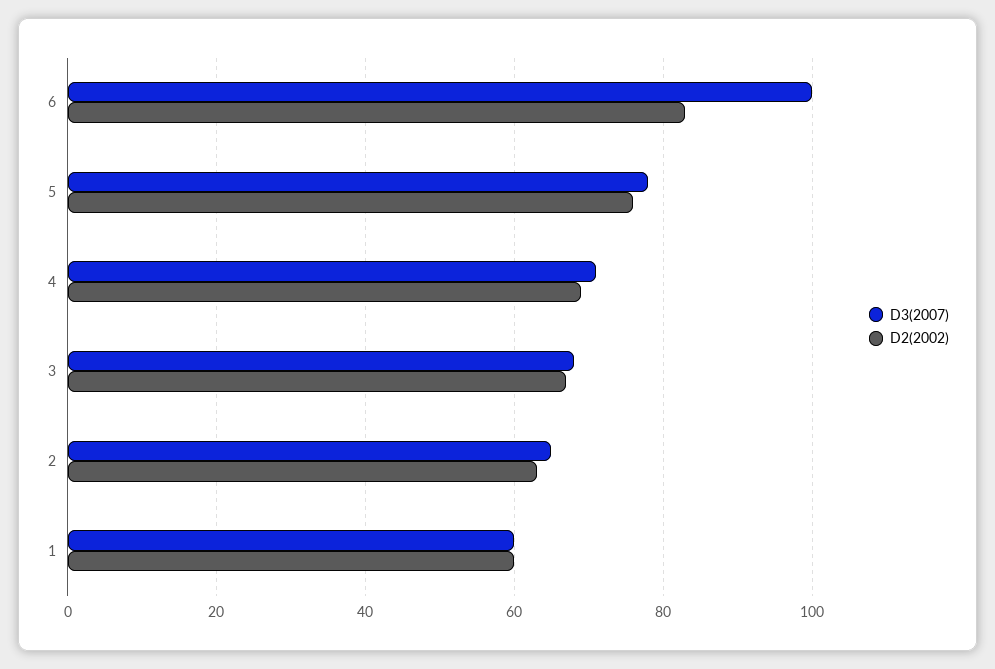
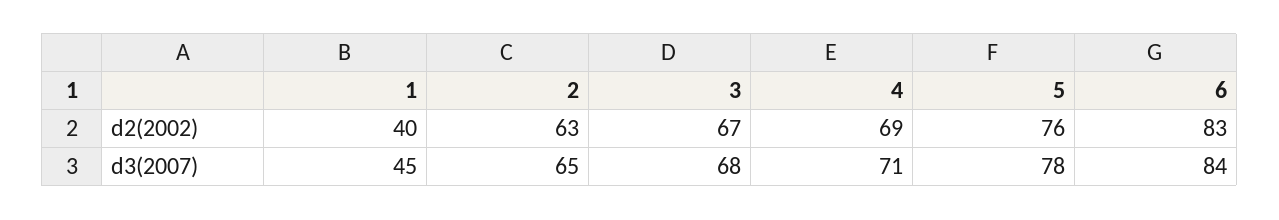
  {
    "D3(2007)": {
-     "6": 100,
+     "6": 84,
      "5": 78,
      "4": 71,
      "3": 68,
      "2": 65,
-     "1": 60
+     "1": 45
    },
    "D2(2002)": {
      "6": 83,
      "5": 76,
      "4": 69,
      "3": 67,
      "2": 63,
-     "1": 60
+     "1": 40
    }
  }

